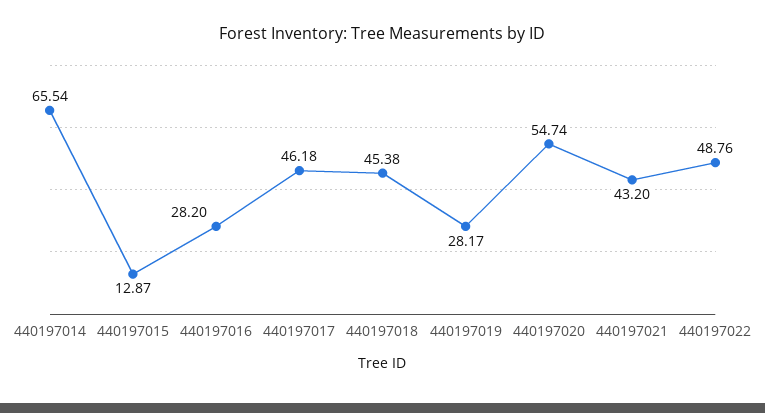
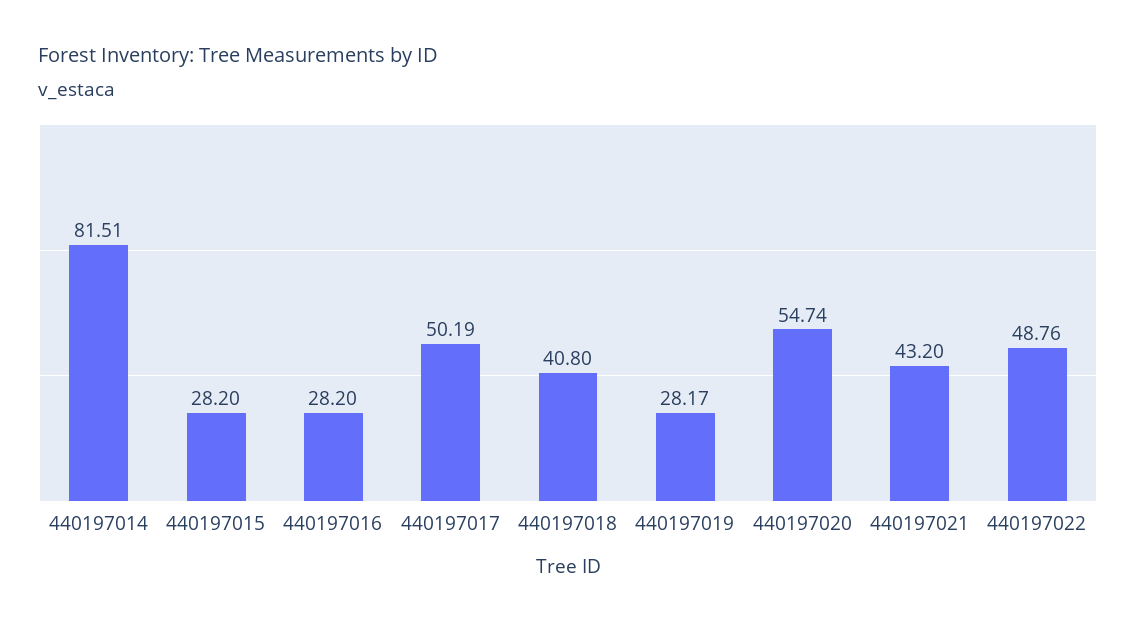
  {
-   "440197014": 65.54,
+   "440197014": 81.51,
-   "440197015": 12.87,
+   "440197015": 28.2,
    "440197016": 28.2,
-   "440197017": 46.18,
+   "440197017": 50.19,
-   "440197018": 45.38,
+   "440197018": 40.8,
    "440197019": 28.17,
    "440197020": 54.74,
    "440197021": 43.2,
    "440197022": 48.76
  }

